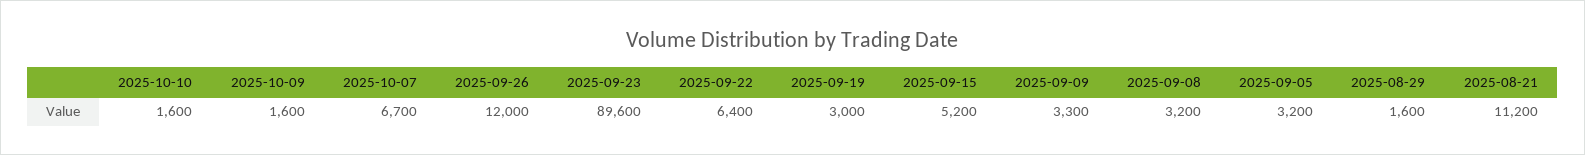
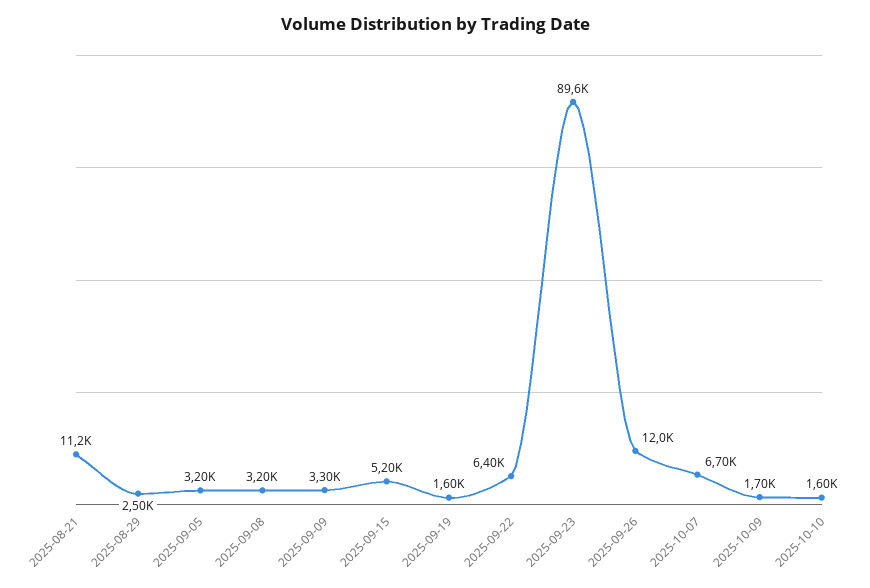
  {
    "2025-10-10": 1600,
-   "2025-10-09": 1600,
+   "2025-10-09": 1700,
    "2025-10-07": 6700,
    "2025-09-26": 12000,
    "2025-09-23": 89600,
    "2025-09-22": 6400,
-   "2025-09-19": 3000,
+   "2025-09-19": 1600,
    "2025-09-15": 5200,
    "2025-09-09": 3300,
    "2025-09-08": 3200,
    "2025-09-05": 3200,
-   "2025-08-29": 1600,
+   "2025-08-29": 2500,
    "2025-08-21": 11200
  }

